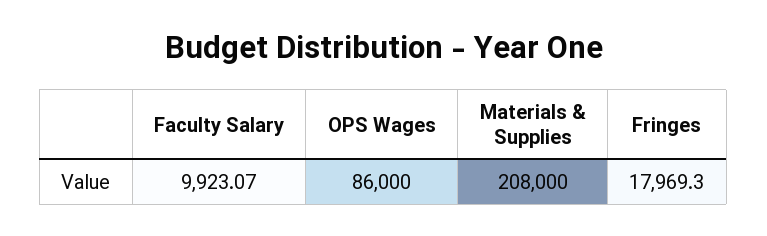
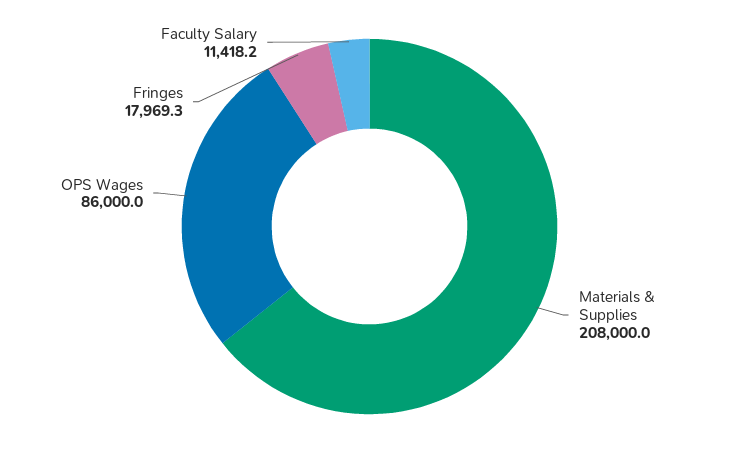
  {
-   "Faculty Salary": 9923.07,
+   "Faculty Salary": 11418.2,
    "OPS Wages": 86000,
    "Materials & Supplies": 208000,
    "Fringes": 17969.3
  }

